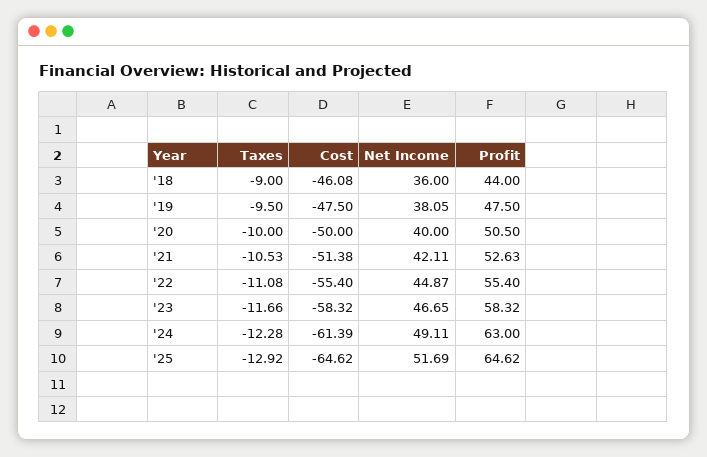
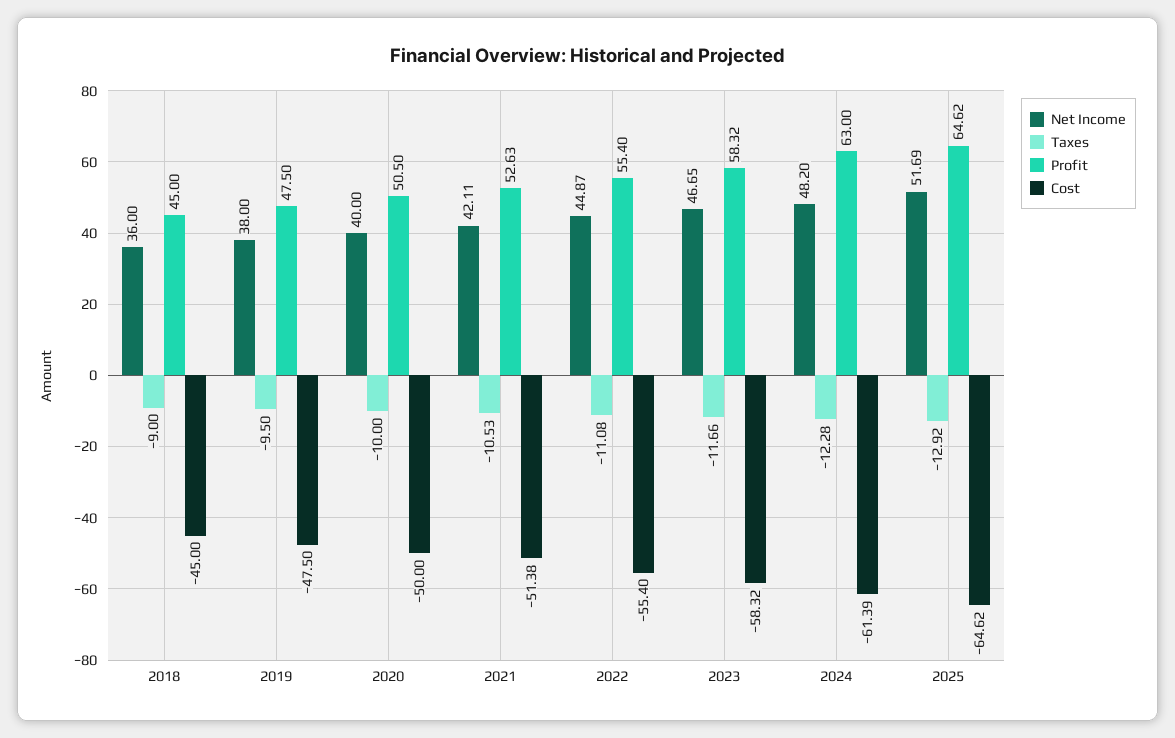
  {
    "Taxes": {
      "'18": -9,
      "'19": -9.5,
      "'20": -10,
      "'21": -10.53,
      "'22": -11.08,
      "'23": -11.66,
      "'24": -12.28,
      "'25": -12.92
    },
    "Cost": {
-     "'18": -46.08,
+     "'18": -45,
      "'19": -47.5,
      "'20": -50,
      "'21": -51.38,
      "'22": -55.4,
      "'23": -58.32,
      "'24": -61.39,
      "'25": -64.62
    },
    "Net Income": {
      "'18": 36,
-     "'19": 38.05,
+     "'19": 38,
      "'20": 40,
      "'21": 42.11,
      "'22": 44.87,
      "'23": 46.65,
-     "'24": 49.11,
+     "'24": 48.2,
      "'25": 51.69
    },
    "Profit": {
-     "'18": 44,
+     "'18": 45,
      "'19": 47.5,
      "'20": 50.5,
      "'21": 52.63,
      "'22": 55.4,
      "'23": 58.32,
      "'24": 63,
      "'25": 64.62
    }
  }

